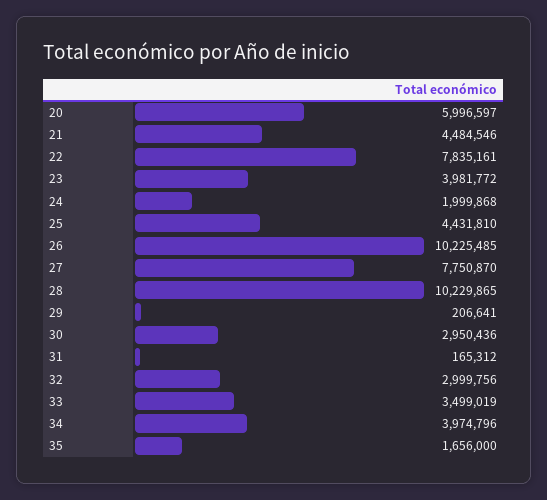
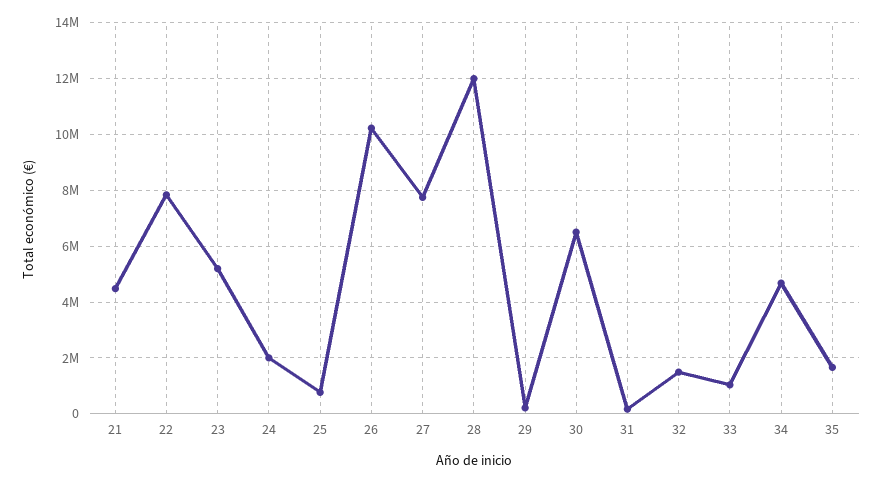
  {
-   "20": 5996597,
    "21": 4484546,
    "22": 7835161,
-   "23": 3981772,
+   "23": 5250000,
    "24": 1999868,
-   "25": 4431810,
+   "25": 750000,
    "26": 10225485,
    "27": 7750870,
-   "28": 10229865,
+   "28": 12000000,
    "29": 206641,
-   "30": 2950436,
+   "30": 6500000,
    "31": 165312,
-   "32": 2999756,
+   "32": 1500000,
-   "33": 3499019,
+   "33": 1000000,
-   "34": 3974796,
+   "34": 4750000,
    "35": 1656000
  }

